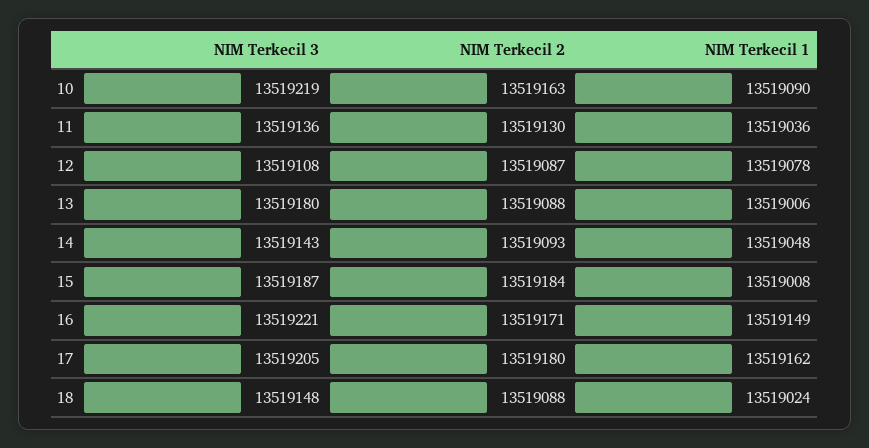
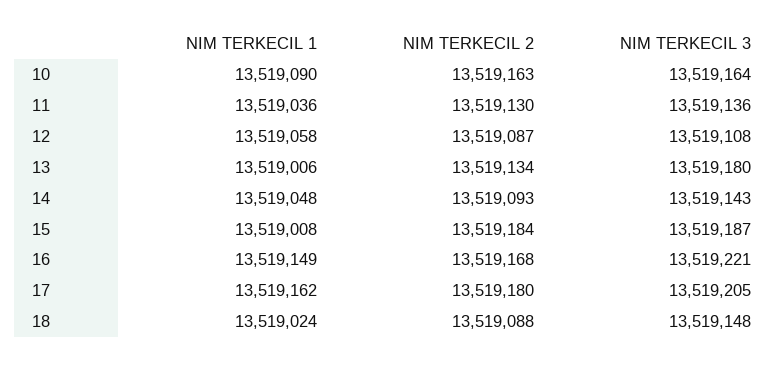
  {
    "NIM Terkecil 3": {
-     "10": 13519219,
+     "10": 13519164,
      "11": 13519136,
      "12": 13519108,
      "13": 13519180,
      "14": 13519143,
      "15": 13519187,
      "16": 13519221,
      "17": 13519205,
      "18": 13519148
    },
    "NIM Terkecil 2": {
      "10": 13519163,
      "11": 13519130,
      "12": 13519087,
-     "13": 13519088,
+     "13": 13519134,
      "14": 13519093,
      "15": 13519184,
-     "16": 13519171,
+     "16": 13519168,
      "17": 13519180,
      "18": 13519088
    },
    "NIM Terkecil 1": {
      "10": 13519090,
      "11": 13519036,
-     "12": 13519078,
+     "12": 13519058,
      "13": 13519006,
      "14": 13519048,
      "15": 13519008,
      "16": 13519149,
      "17": 13519162,
      "18": 13519024
    }
  }

